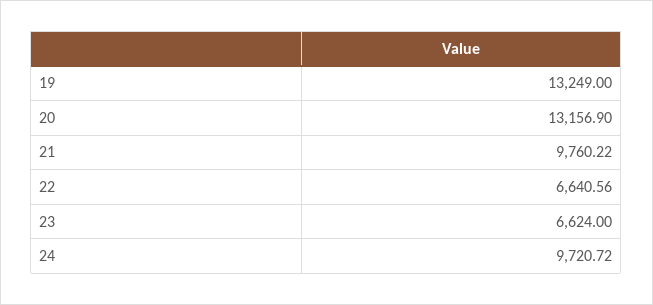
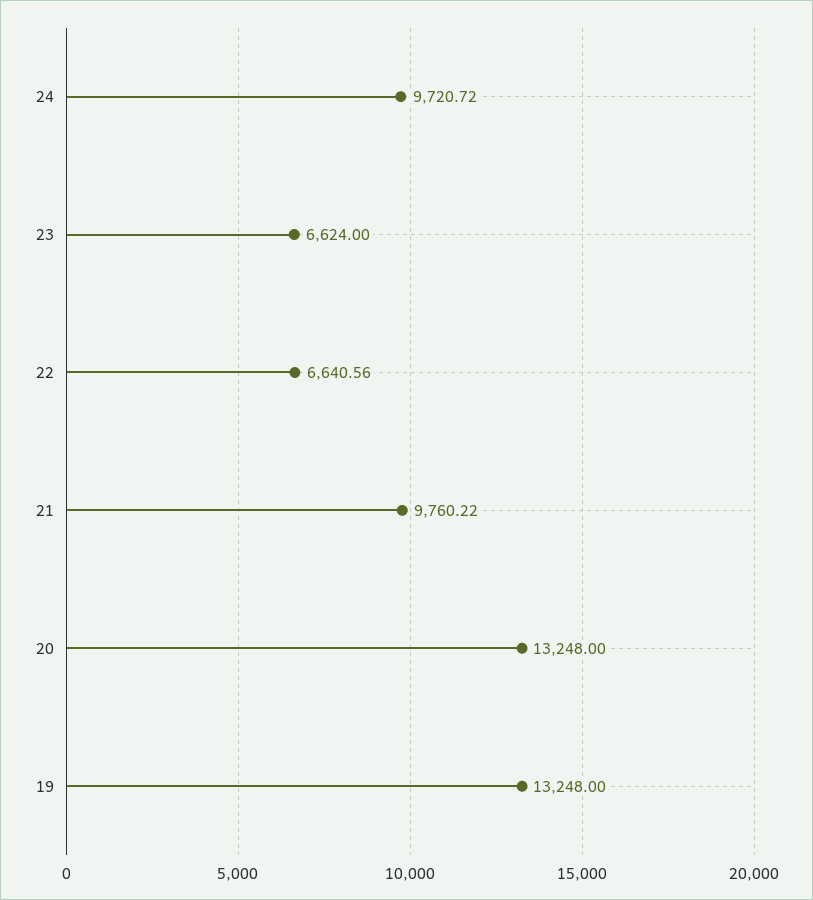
  {
-   "19": 13249,
+   "19": 13248,
-   "20": 13156.9,
+   "20": 13248,
    "21": 9760.22,
    "22": 6640.56,
    "23": 6624,
    "24": 9720.72
  }

